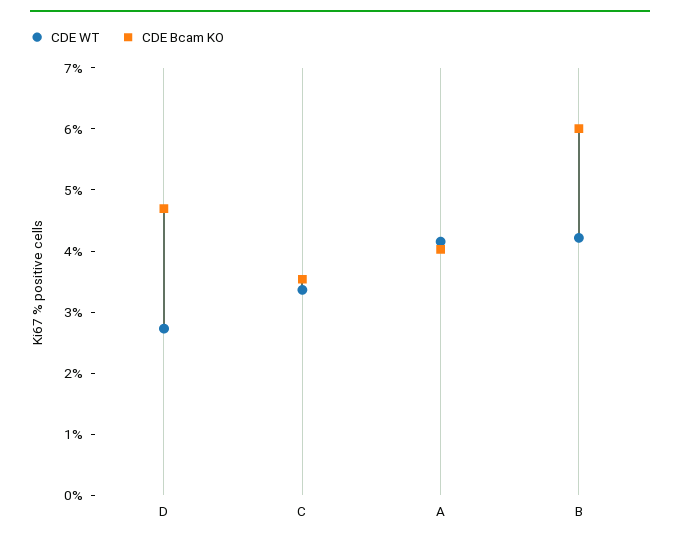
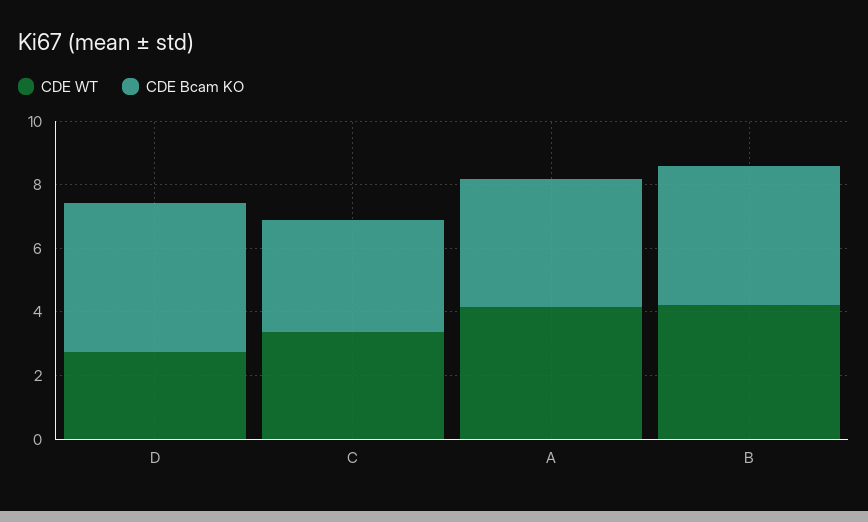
  {
    "CDE WT": {
      "D": 2.8,
      "C": 3.4,
      "A": 4.2,
      "B": 4.2
    },
    "CDE Bcam KO": {
      "D": 4.6,
      "C": 3.6,
      "A": 4,
-     "B": 6
+     "B": 4.5
    }
  }

